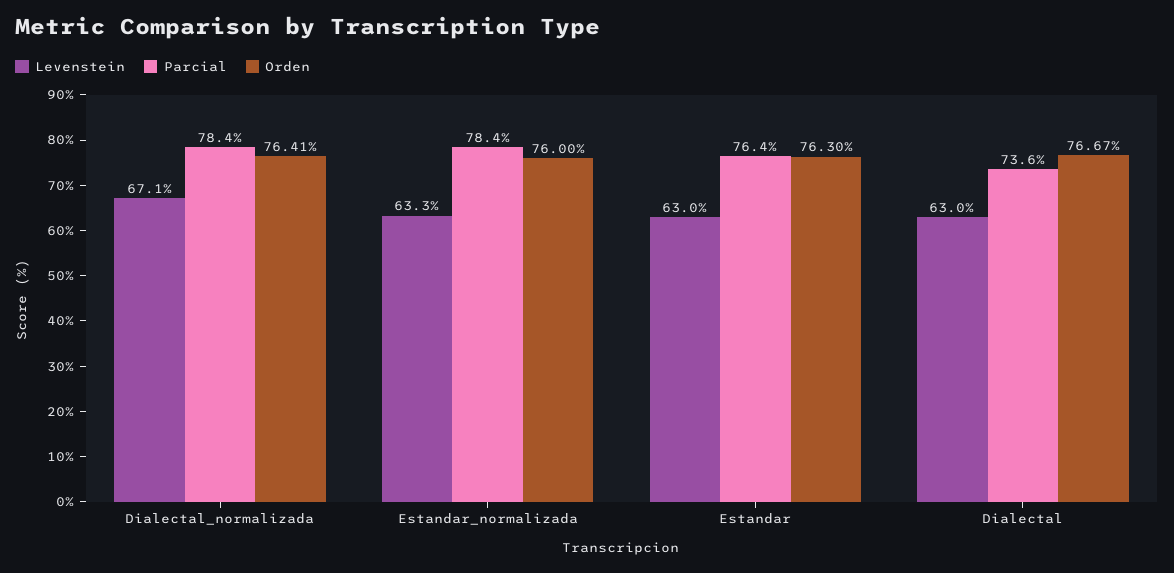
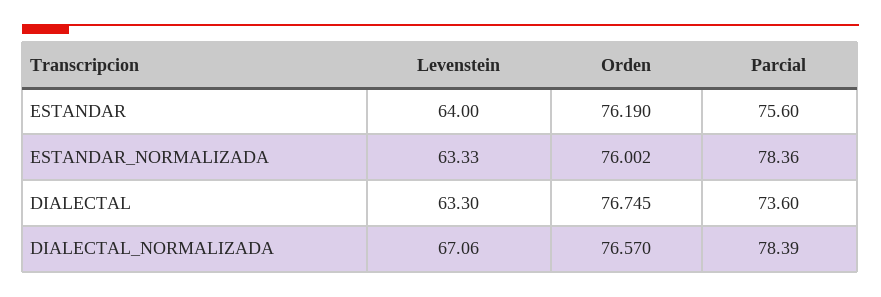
  {
    "Levenstein": {
      "Dialectal_normalizada": 67.06,
      "Estandar_normalizada": 63.33,
-     "Estandar": 63,
+     "Estandar": 64,
-     "Dialectal": 63
+     "Dialectal": 63.3
    },
    "Parcial": {
      "Dialectal_normalizada": 78.39,
      "Estandar_normalizada": 78.36,
-     "Estandar": 76.4,
+     "Estandar": 75.6,
      "Dialectal": 73.6
    },
    "Orden": {
-     "Dialectal_normalizada": 76.41,
+     "Dialectal_normalizada": 76.57,
      "Estandar_normalizada": 76.002,
-     "Estandar": 76.3,
+     "Estandar": 76.19,
-     "Dialectal": 76.67
+     "Dialectal": 76.745
    }
  }

